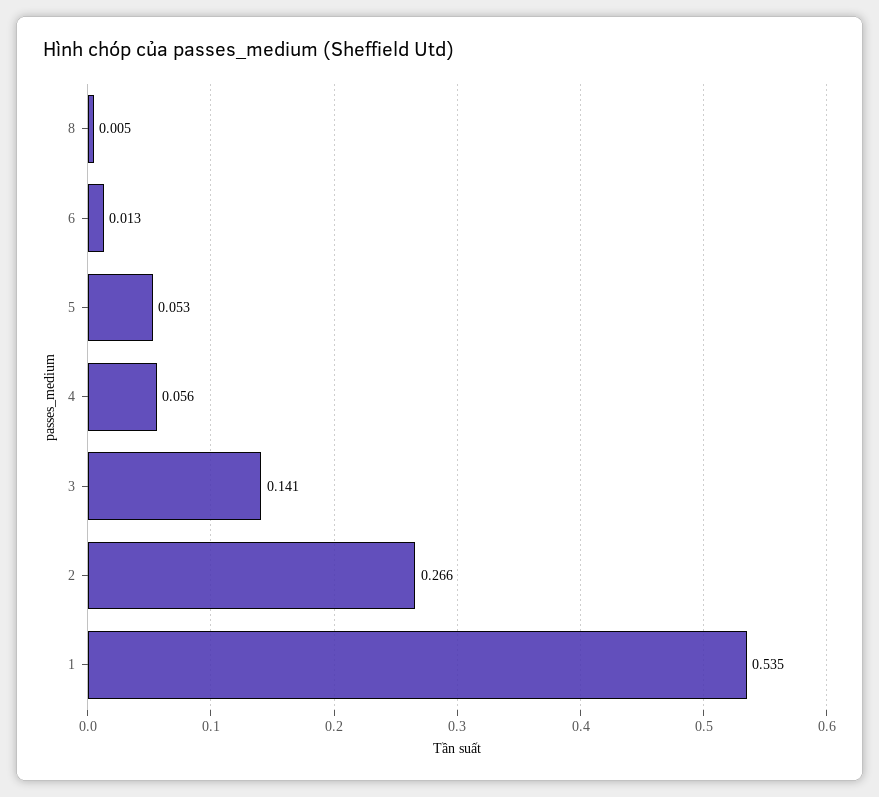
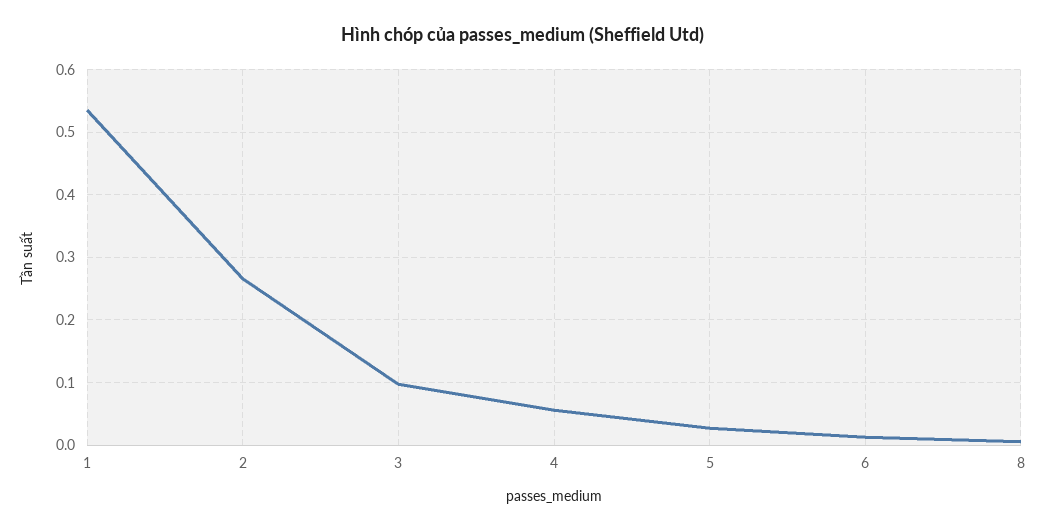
  {
    "8": 0.005,
    "6": 0.013,
-   "5": 0.053,
+   "5": 0.03,
    "4": 0.056,
-   "3": 0.141,
+   "3": 0.1,
    "2": 0.266,
    "1": 0.535
  }

